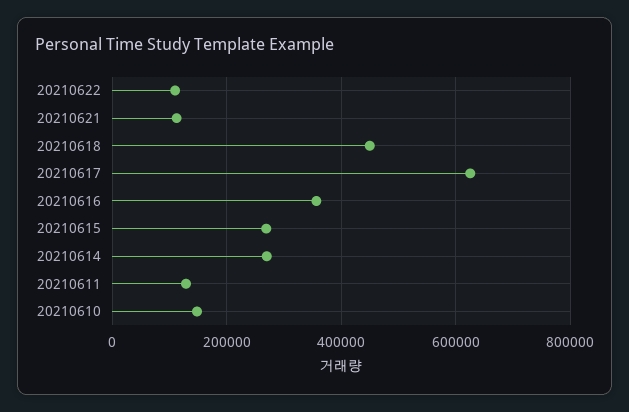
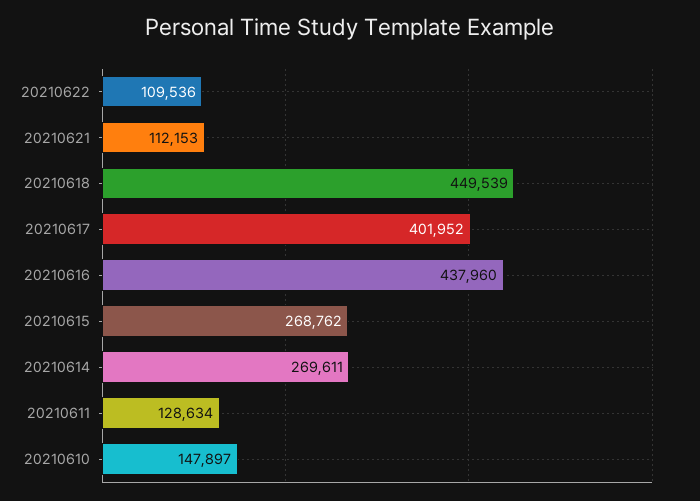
  {
    "20210622": 109536,
    "20210621": 112153,
    "20210618": 449539,
-   "20210617": 620000,
+   "20210617": 401952,
-   "20210616": 360000,
+   "20210616": 437960,
    "20210615": 268762,
    "20210614": 269611,
    "20210611": 128634,
    "20210610": 147897
  }

